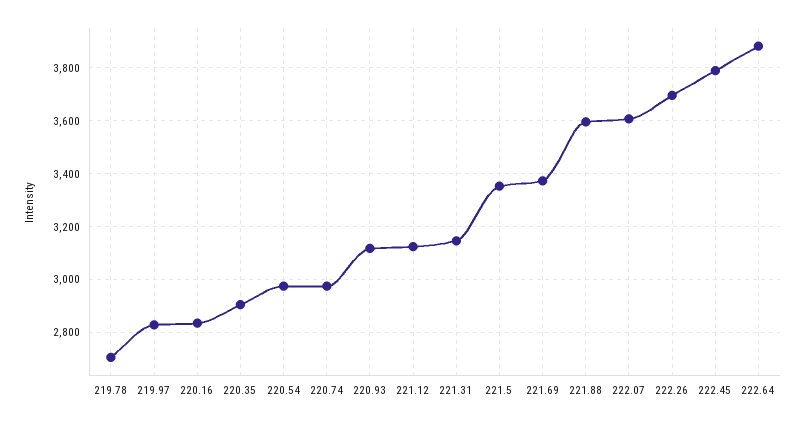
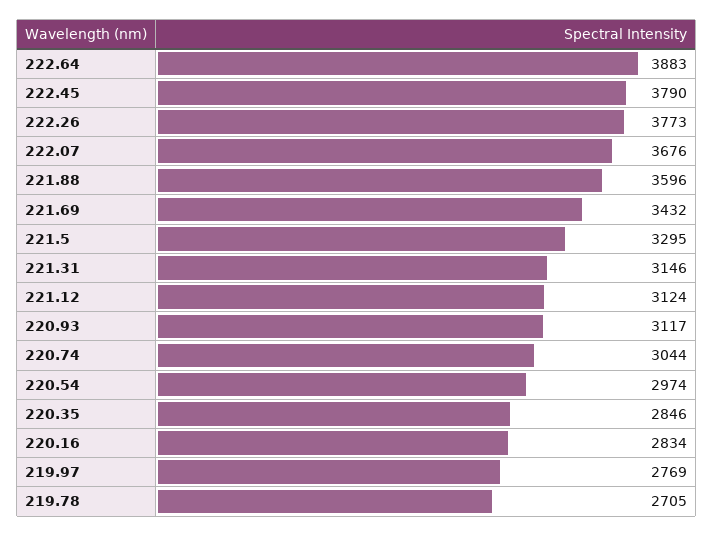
  {
    "219.78": 2705,
-   "219.97": 2825,
+   "219.97": 2769,
    "220.16": 2834,
-   "220.35": 2900,
+   "220.35": 2846,
    "220.54": 2974,
-   "220.74": 2975,
+   "220.74": 3044,
    "220.93": 3117,
    "221.12": 3124,
    "221.31": 3146,
-   "221.5": 3350,
+   "221.5": 3295,
-   "221.69": 3375,
+   "221.69": 3432,
    "221.88": 3596,
-   "222.07": 3600,
+   "222.07": 3676,
-   "222.26": 3700,
+   "222.26": 3773,
    "222.45": 3790,
    "222.64": 3883
  }

